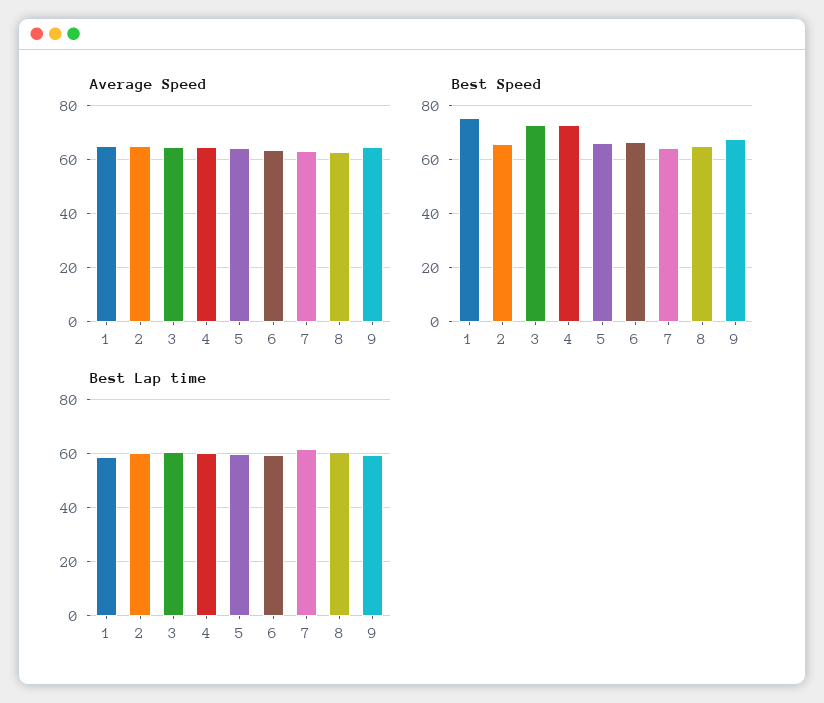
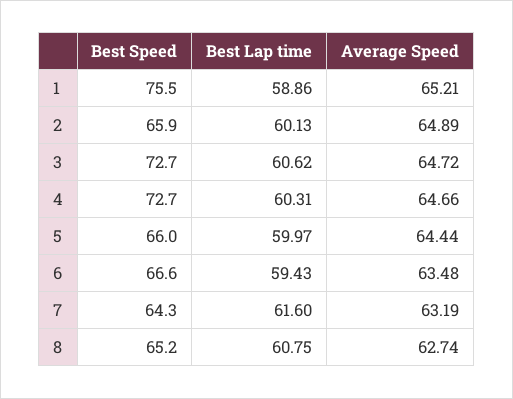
  {
    "Average Speed": {
      "1": 65.21,
      "2": 64.89,
      "3": 64.72,
      "4": 64.66,
      "5": 64.44,
      "6": 63.48,
      "7": 63.19,
-     "8": 62.74,
+     "8": 62.74
-     "9": 65
    },
    "Best Speed": {
      "1": 75.5,
      "2": 65.9,
      "3": 72.7,
      "4": 72.7,
      "5": 66,
      "6": 66.6,
      "7": 64.3,
-     "8": 65.2,
+     "8": 65.2
-     "9": 67.5
    },
    "Best Lap time": {
      "1": 58.86,
      "2": 60.13,
      "3": 60.62,
      "4": 60.31,
      "5": 59.97,
      "6": 59.43,
      "7": 61.6,
-     "8": 60.75,
+     "8": 60.75
-     "9": 60
    }
  }

